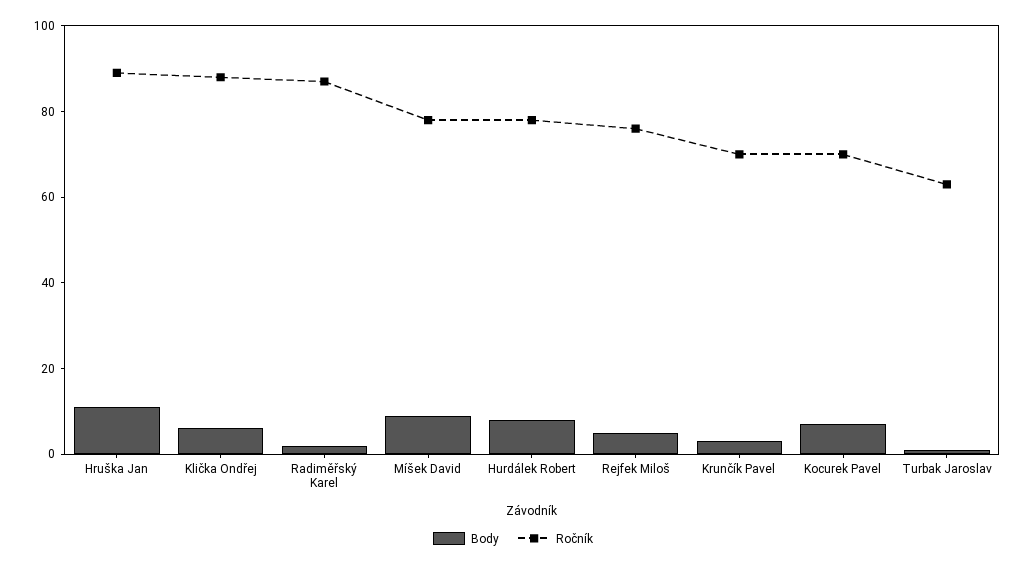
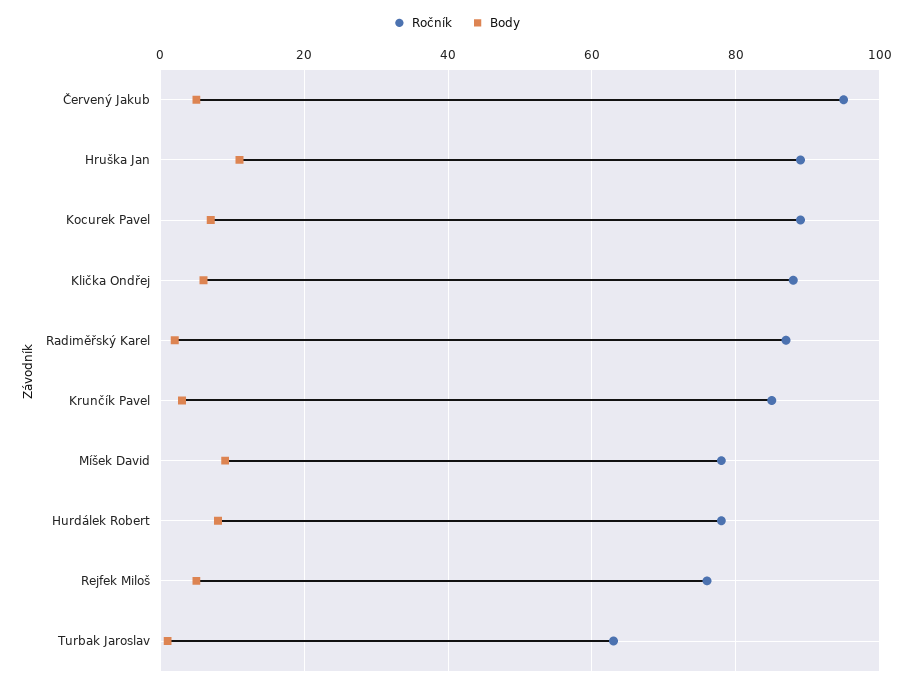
  {
    "Body": {
      "Hruška Jan": 10,
      "Klička Ondřej": 5,
      "Radiměřský Karel": 0,
      "Míšek David": 10,
      "Hurdálek Robert": 10,
      "Rejfek Miloš": 5,
      "Krunčík Pavel": 5,
      "Kocurek Pavel": 5,
-     "Turbak Jaroslav": 0
+     "Turbak Jaroslav": 0,
+     "Červený Jakub": 5
    },
    "Ročník": {
      "Hruška Jan": 90,
      "Klička Ondřej": 90,
      "Radiměřský Karel": 85,
      "Míšek David": 80,
      "Hurdálek Robert": 80,
      "Rejfek Miloš": 75,
-     "Krunčík Pavel": 70,
+     "Krunčík Pavel": 85,
-     "Kocurek Pavel": 70,
+     "Kocurek Pavel": 90,
-     "Turbak Jaroslav": 65
+     "Turbak Jaroslav": 65,
+     "Červený Jakub": 95
    }
  }

